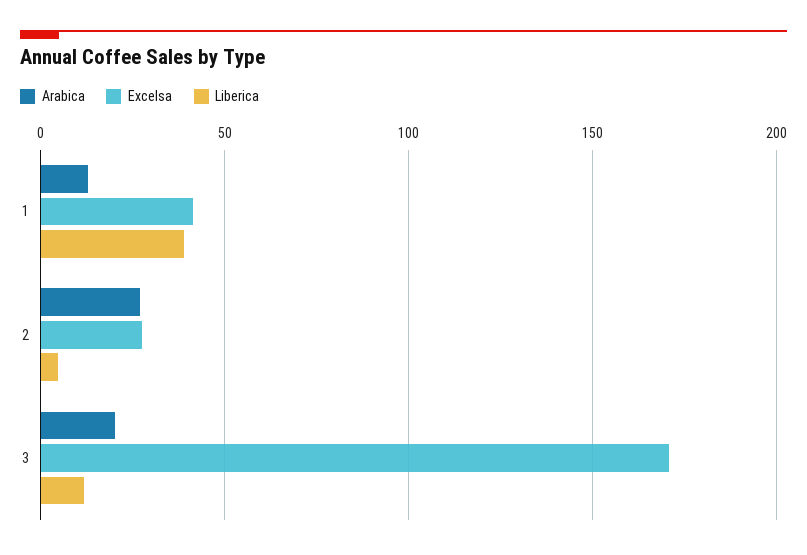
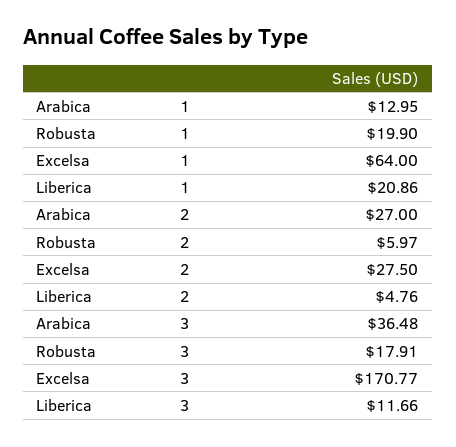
  {
    "Arabica": {
      "1": 12.95,
      "2": 27,
-     "3": 20
+     "3": 36.48
    },
    "Excelsa": {
-     "1": 40,
+     "1": 64,
      "2": 27.5,
      "3": 170.77
    },
    "Liberica": {
-     "1": 40,
+     "1": 20.86,
      "2": 4.76,
      "3": 11.66
-   }
+   },
+   "Robusta": {
+     "1": 19.9,
+     "2": 5.97,
+     "3": 17.91
+   }
  }

